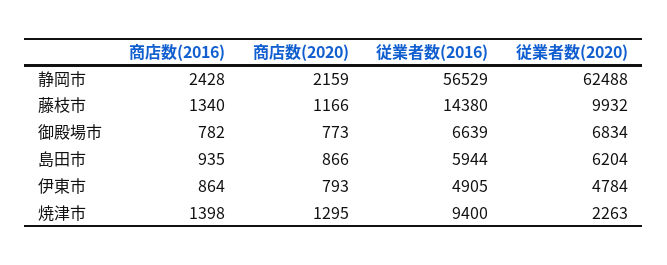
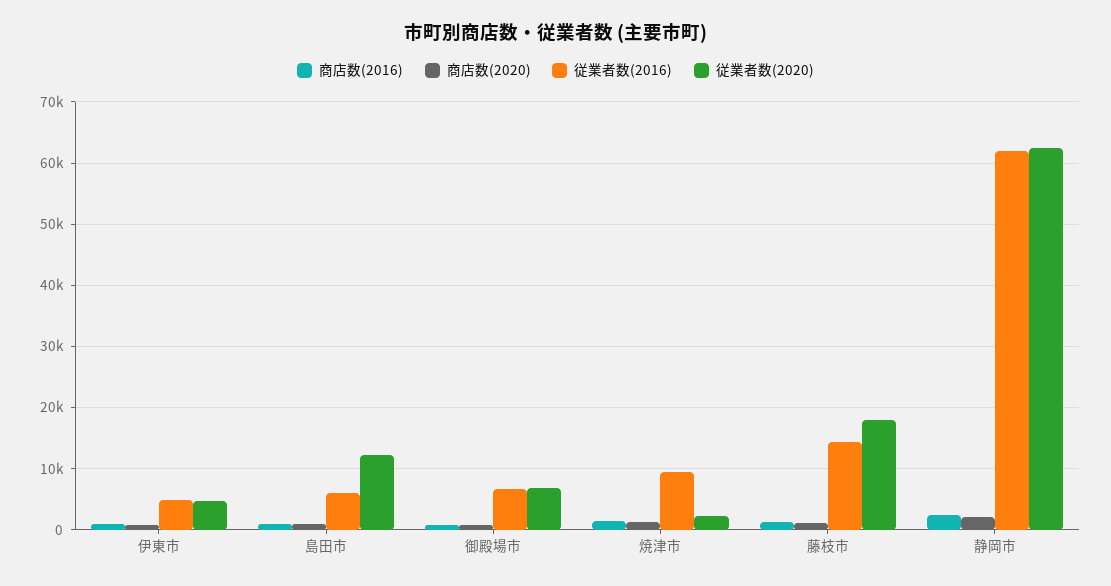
  {
    "商店数(2016)": {
      "静岡市": 2428,
      "藤枝市": 1340,
      "御殿場市": 782,
      "島田市": 935,
      "伊東市": 864,
      "焼津市": 1398
    },
    "商店数(2020)": {
      "静岡市": 2159,
      "藤枝市": 1166,
      "御殿場市": 773,
      "島田市": 866,
      "伊東市": 793,
      "焼津市": 1295
    },
    "従業者数(2016)": {
-     "静岡市": 56529,
+     "静岡市": 62000,
      "藤枝市": 14380,
      "御殿場市": 6639,
      "島田市": 5944,
      "伊東市": 4905,
      "焼津市": 9400
    },
    "従業者数(2020)": {
      "静岡市": 62488,
-     "藤枝市": 9932,
+     "藤枝市": 18000,
      "御殿場市": 6834,
-     "島田市": 6204,
+     "島田市": 12000,
      "伊東市": 4784,
      "焼津市": 2263
    }
  }

